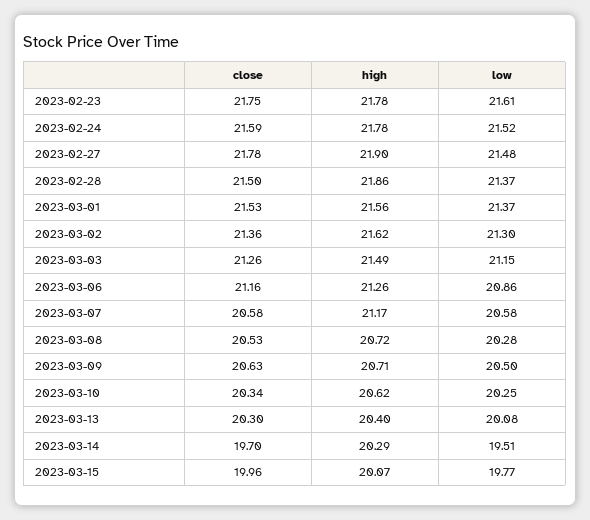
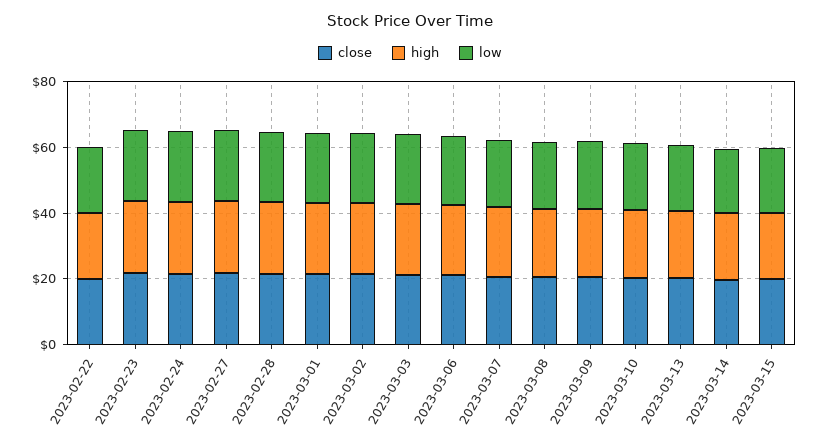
  {
    "close": {
      "2023-02-23": 21.75,
      "2023-02-24": 21.59,
      "2023-02-27": 21.78,
      "2023-02-28": 21.5,
      "2023-03-01": 21.53,
      "2023-03-02": 21.36,
      "2023-03-03": 21.26,
      "2023-03-06": 21.16,
      "2023-03-07": 20.58,
      "2023-03-08": 20.53,
      "2023-03-09": 20.63,
      "2023-03-10": 20.34,
      "2023-03-13": 20.3,
      "2023-03-14": 19.7,
-     "2023-03-15": 19.96
+     "2023-03-15": 19.96,
+     "2023-02-22": 20
    },
    "high": {
      "2023-02-23": 21.78,
      "2023-02-24": 21.78,
      "2023-02-27": 21.9,
      "2023-02-28": 21.86,
      "2023-03-01": 21.56,
      "2023-03-02": 21.62,
      "2023-03-03": 21.49,
      "2023-03-06": 21.26,
      "2023-03-07": 21.17,
      "2023-03-08": 20.72,
      "2023-03-09": 20.71,
      "2023-03-10": 20.62,
      "2023-03-13": 20.4,
      "2023-03-14": 20.29,
-     "2023-03-15": 20.07
+     "2023-03-15": 20.07,
+     "2023-02-22": 20
    },
    "low": {
      "2023-02-23": 21.61,
      "2023-02-24": 21.52,
      "2023-02-27": 21.48,
      "2023-02-28": 21.37,
      "2023-03-01": 21.37,
      "2023-03-02": 21.3,
      "2023-03-03": 21.15,
      "2023-03-06": 20.86,
      "2023-03-07": 20.58,
      "2023-03-08": 20.28,
      "2023-03-09": 20.5,
      "2023-03-10": 20.25,
      "2023-03-13": 20.08,
      "2023-03-14": 19.51,
-     "2023-03-15": 19.77
+     "2023-03-15": 19.77,
+     "2023-02-22": 20
    }
  }

